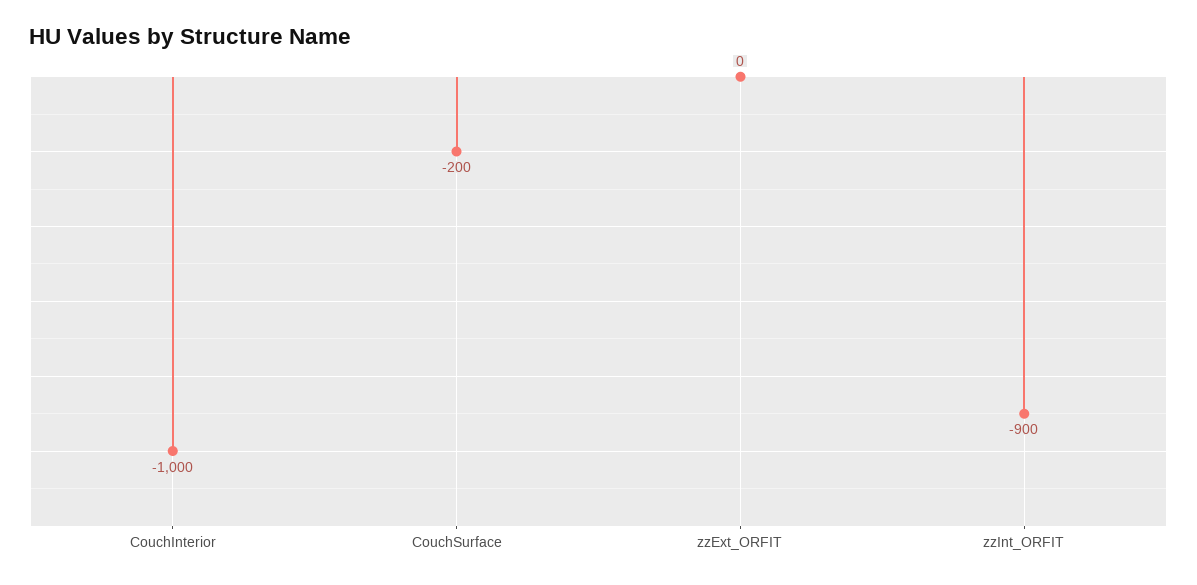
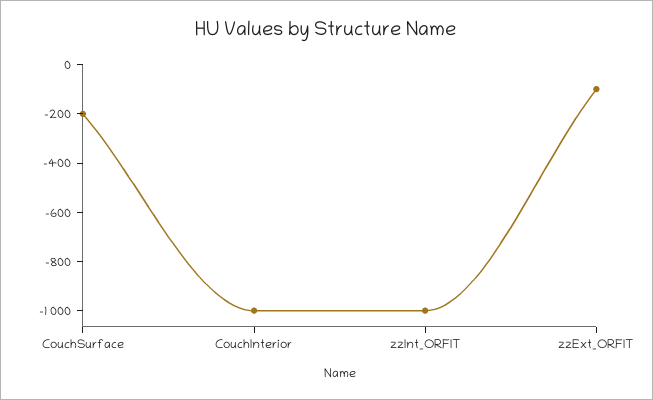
  {
    "CouchInterior": -1000,
    "CouchSurface": -200,
-   "zzExt_ORFIT": 0,
+   "zzExt_ORFIT": -100,
-   "zzInt_ORFIT": -900
+   "zzInt_ORFIT": -1000
  }

